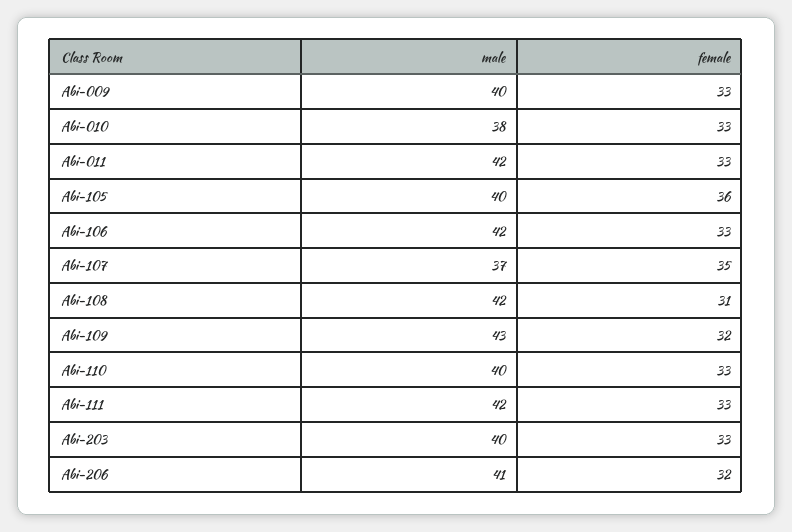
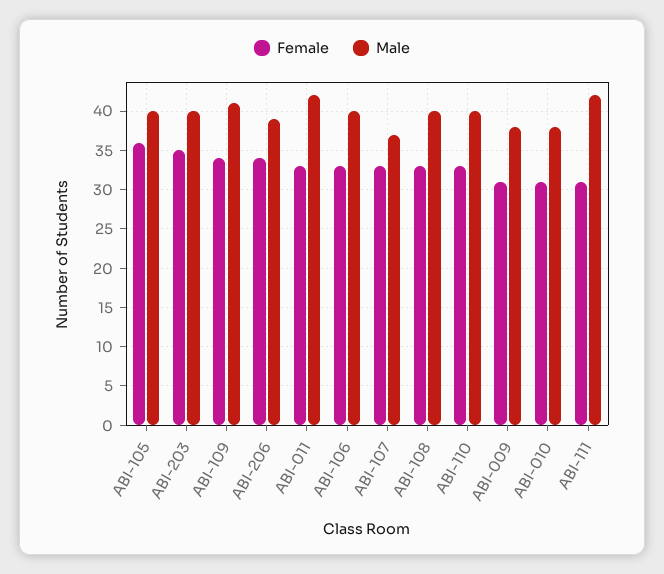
  {
    "male": {
-     "Abi-009": 40,
+     "Abi-009": 38,
      "Abi-010": 38,
      "Abi-011": 42,
      "Abi-105": 40,
-     "Abi-106": 42,
+     "Abi-106": 40,
      "Abi-107": 37,
-     "Abi-108": 42,
+     "Abi-108": 40,
-     "Abi-109": 43,
+     "Abi-109": 41,
      "Abi-110": 40,
      "Abi-111": 42,
      "Abi-203": 40,
-     "Abi-206": 41
+     "Abi-206": 39
    },
    "female": {
-     "Abi-009": 33,
+     "Abi-009": 31,
-     "Abi-010": 33,
+     "Abi-010": 31,
      "Abi-011": 33,
      "Abi-105": 36,
      "Abi-106": 33,
-     "Abi-107": 35,
+     "Abi-107": 33,
-     "Abi-108": 31,
+     "Abi-108": 33,
-     "Abi-109": 32,
+     "Abi-109": 34,
      "Abi-110": 33,
-     "Abi-111": 33,
+     "Abi-111": 31,
-     "Abi-203": 33,
+     "Abi-203": 35,
-     "Abi-206": 32
+     "Abi-206": 34
    }
  }

